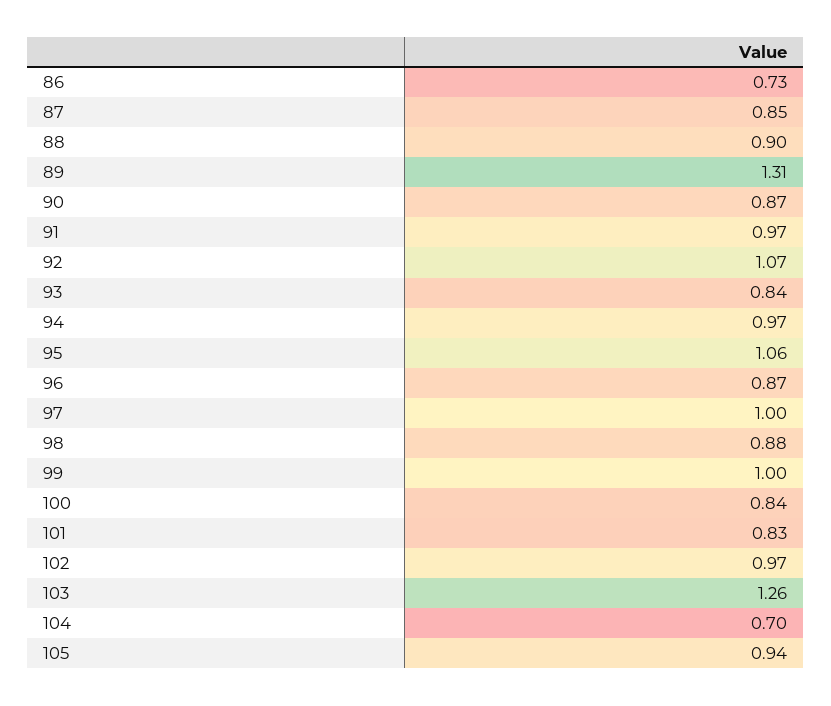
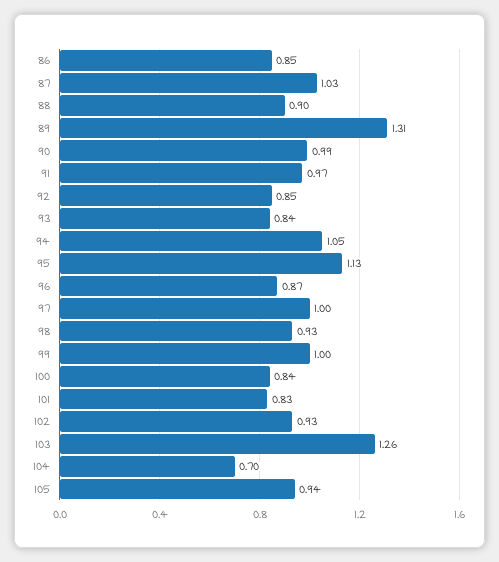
  {
-   "86": 0.73,
+   "86": 0.85,
-   "87": 0.85,
+   "87": 1.03,
    "88": 0.9,
    "89": 1.31,
-   "90": 0.87,
+   "90": 0.99,
    "91": 0.97,
-   "92": 1.07,
+   "92": 0.85,
    "93": 0.84,
-   "94": 0.97,
+   "94": 1.05,
-   "95": 1.06,
+   "95": 1.13,
    "96": 0.87,
    "97": 1,
-   "98": 0.88,
+   "98": 0.93,
    "99": 1,
    "100": 0.84,
    "101": 0.83,
-   "102": 0.97,
+   "102": 0.93,
    "103": 1.26,
    "104": 0.7,
    "105": 0.94
  }

